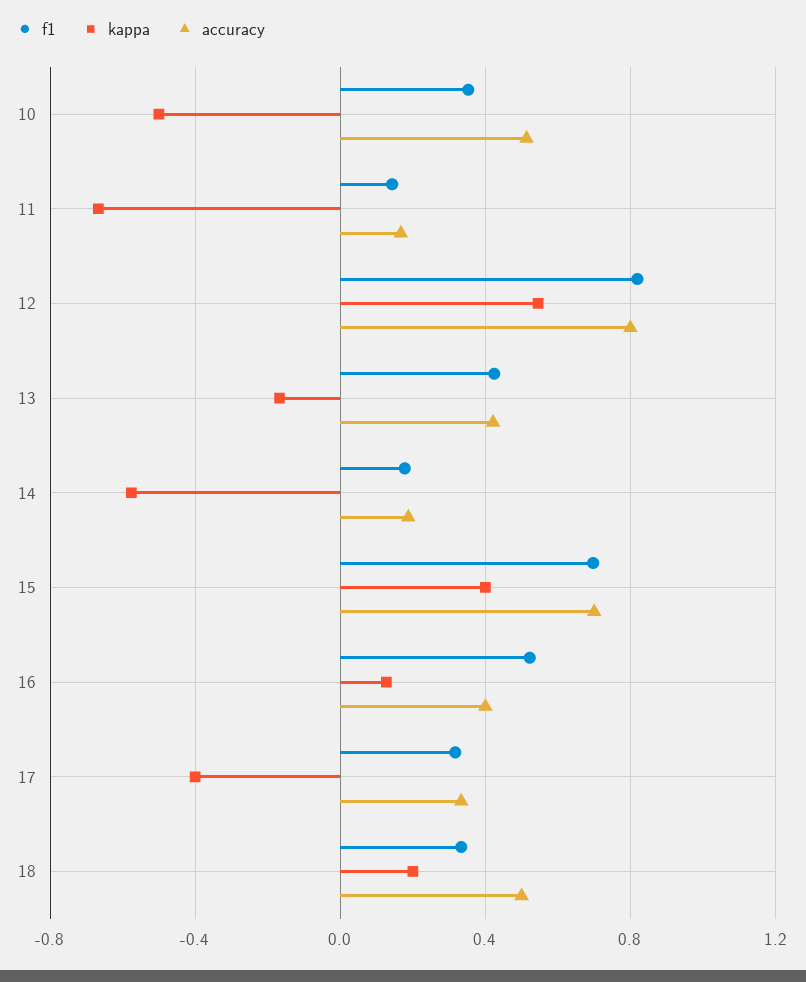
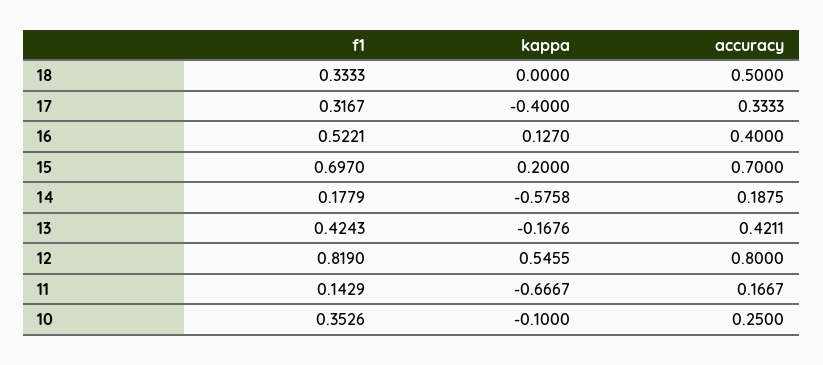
  {
    "f1": {
      "10": 0.3526,
      "11": 0.1429,
      "12": 0.819,
      "13": 0.4243,
      "14": 0.1779,
      "15": 0.697,
      "16": 0.5221,
      "17": 0.3167,
      "18": 0.3333
    },
    "kappa": {
-     "10": -0.5,
+     "10": -0.1,
      "11": -0.6667,
      "12": 0.5455,
      "13": -0.1676,
      "14": -0.5758,
-     "15": 0.4,
+     "15": 0.2,
      "16": 0.127,
      "17": -0.4,
-     "18": 0.2
+     "18": 0
    },
    "accuracy": {
-     "10": 0.5,
+     "10": 0.25,
      "11": 0.1667,
      "12": 0.8,
      "13": 0.4211,
      "14": 0.1875,
      "15": 0.7,
      "16": 0.4,
      "17": 0.3333,
      "18": 0.5
    }
  }

